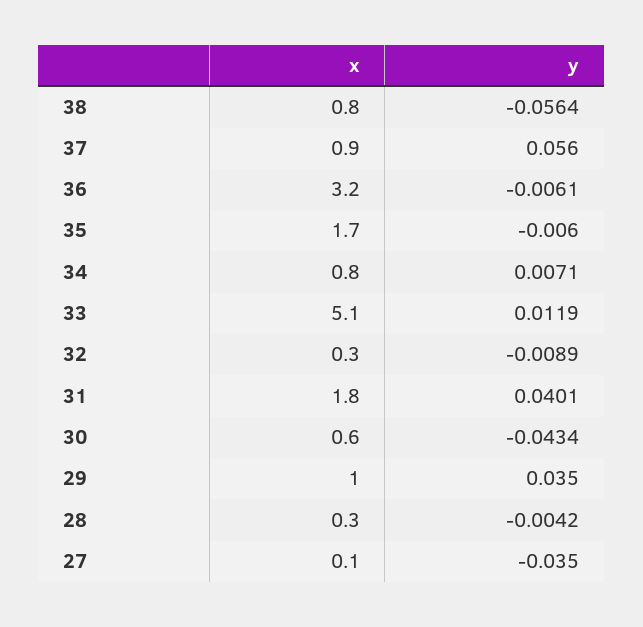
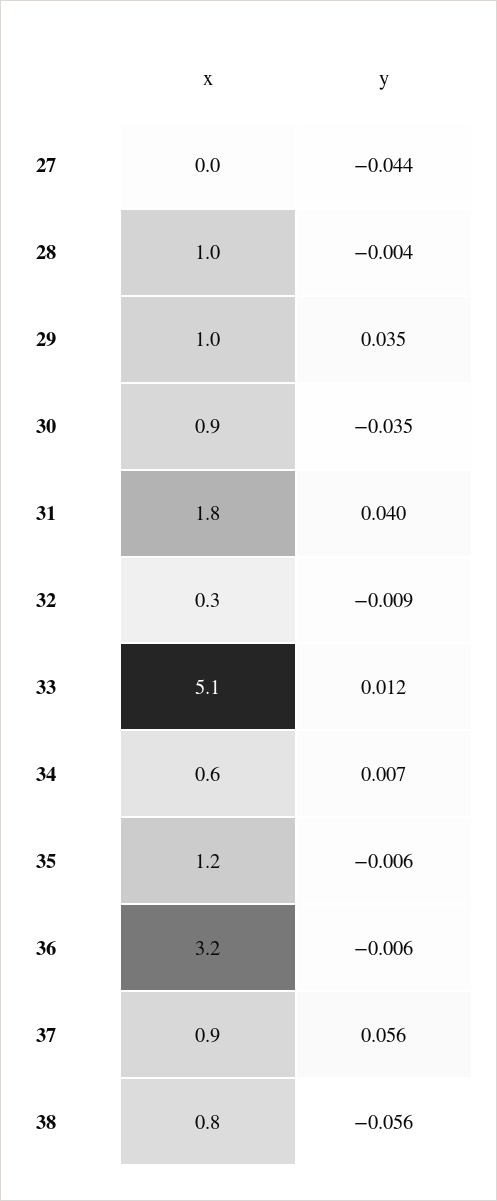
  {
    "x": {
      "38": 0.8,
      "37": 0.9,
      "36": 3.2,
-     "35": 1.7,
+     "35": 1.2,
-     "34": 0.8,
+     "34": 0.6,
      "33": 5.1,
      "32": 0.3,
      "31": 1.8,
-     "30": 0.6,
+     "30": 0.9,
      "29": 1,
-     "28": 0.3,
+     "28": 1,
-     "27": 0.1
+     "27": 0
    },
    "y": {
      "38": -0.0564,
      "37": 0.056,
      "36": -0.0061,
      "35": -0.006,
      "34": 0.0071,
      "33": 0.0119,
      "32": -0.0089,
      "31": 0.0401,
-     "30": -0.0434,
+     "30": -0.035,
      "29": 0.035,
      "28": -0.0042,
-     "27": -0.035
+     "27": -0.044
    }
  }

